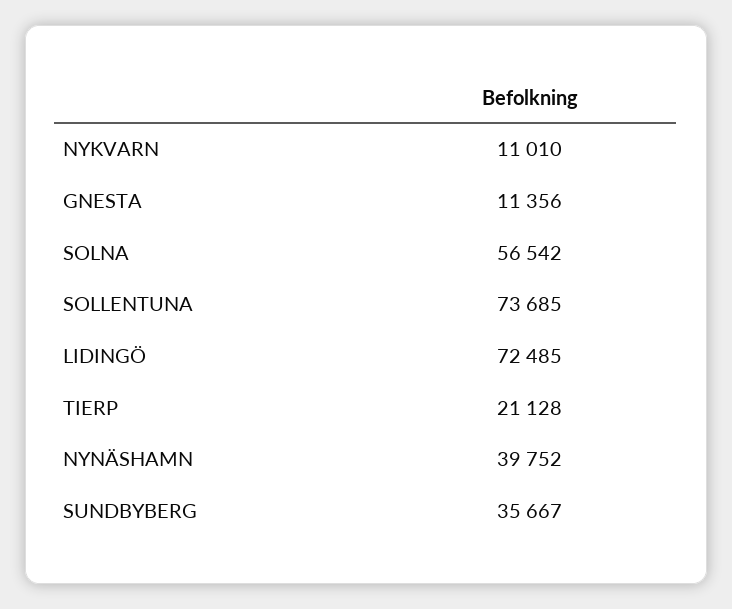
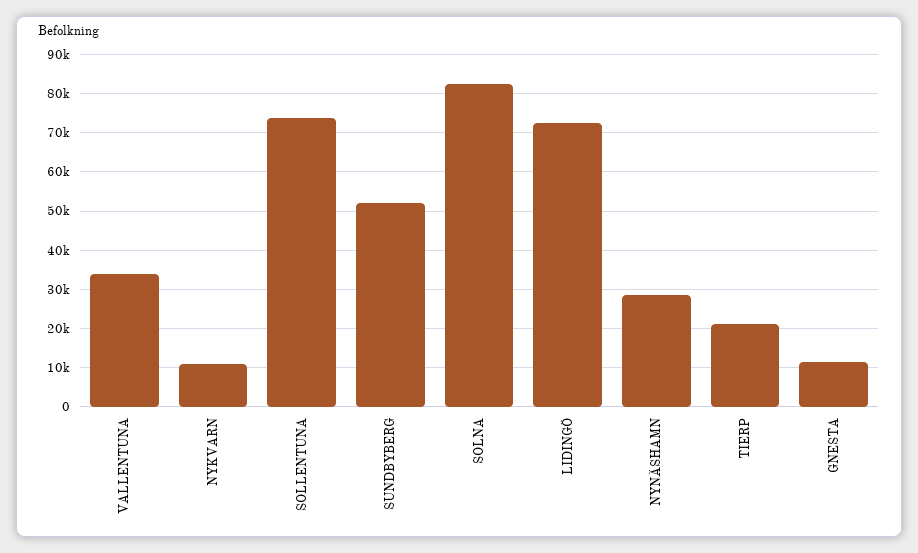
  {
    "NYKVARN": 11010,
    "GNESTA": 11356,
-   "SOLNA": 56542,
+   "SOLNA": 82000,
    "SOLLENTUNA": 73685,
    "LIDINGÖ": 72485,
    "TIERP": 21128,
-   "NYNÄSHAMN": 39752,
+   "NYNÄSHAMN": 28000,
-   "SUNDBYBERG": 35667
+   "SUNDBYBERG": 52000,
+   "VALLENTUNA": 34000
  }

